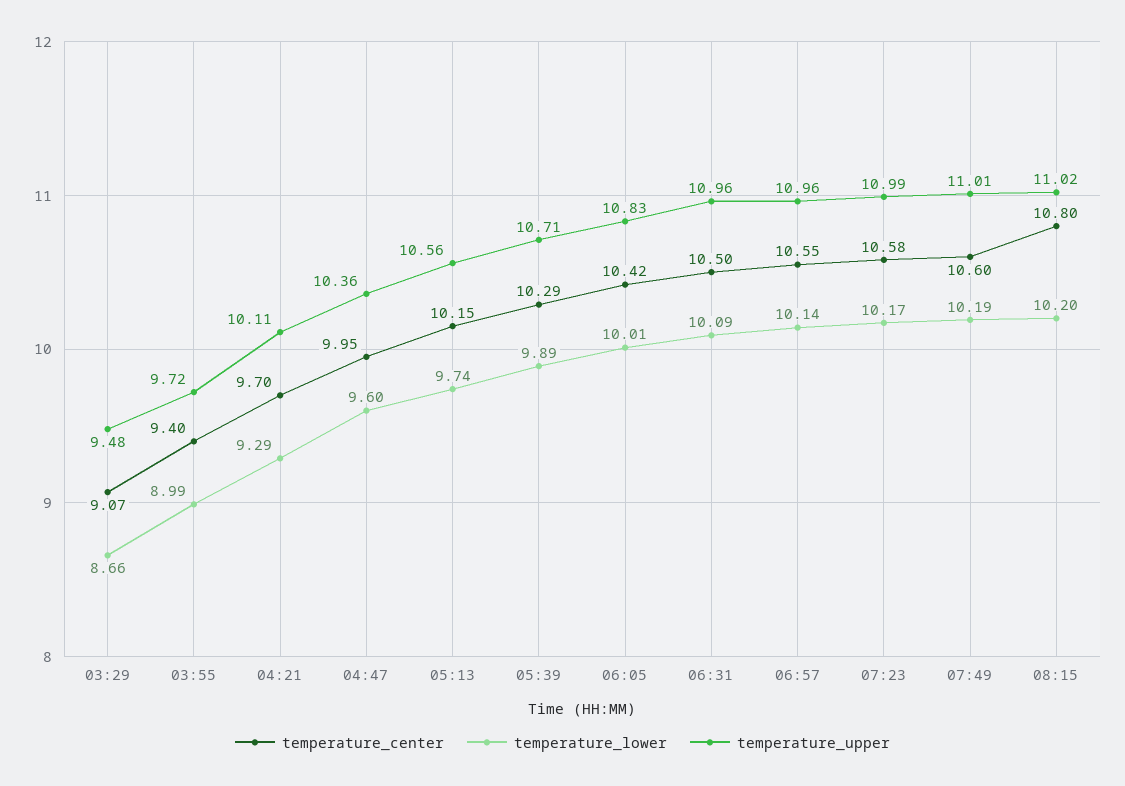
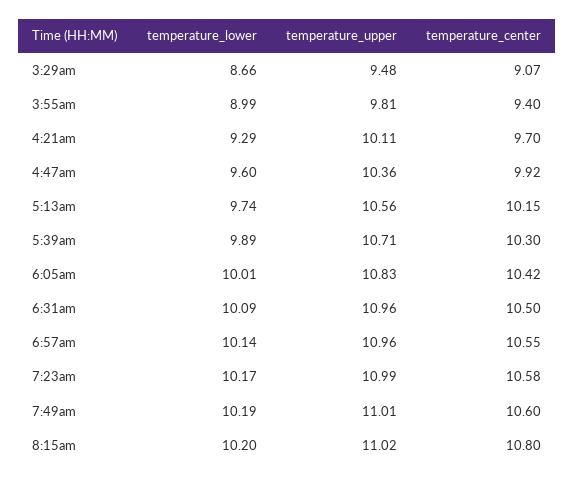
  {
    "temperature_center": {
      "03:29": 9.07,
      "03:55": 9.4,
      "04:21": 9.7,
-     "04:47": 9.95,
+     "04:47": 9.92,
      "05:13": 10.15,
-     "05:39": 10.29,
+     "05:39": 10.3,
      "06:05": 10.42,
      "06:31": 10.5,
      "06:57": 10.55,
      "07:23": 10.58,
      "07:49": 10.6,
      "08:15": 10.8
    },
    "temperature_lower": {
      "03:29": 8.66,
      "03:55": 8.99,
      "04:21": 9.29,
      "04:47": 9.6,
      "05:13": 9.74,
      "05:39": 9.89,
      "06:05": 10.01,
      "06:31": 10.09,
      "06:57": 10.14,
      "07:23": 10.17,
      "07:49": 10.19,
      "08:15": 10.2
    },
    "temperature_upper": {
      "03:29": 9.48,
-     "03:55": 9.72,
+     "03:55": 9.81,
      "04:21": 10.11,
      "04:47": 10.36,
      "05:13": 10.56,
      "05:39": 10.71,
      "06:05": 10.83,
      "06:31": 10.96,
      "06:57": 10.96,
      "07:23": 10.99,
      "07:49": 11.01,
      "08:15": 11.02
    }
  }

